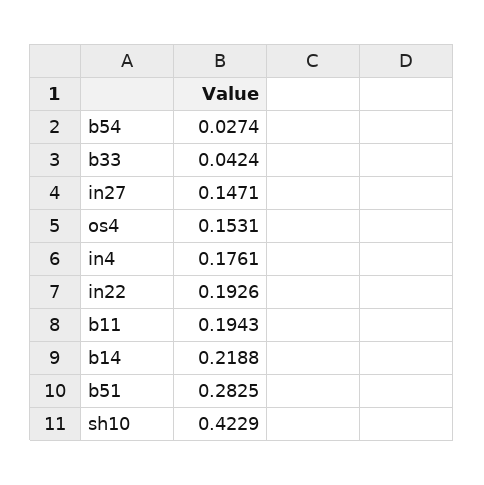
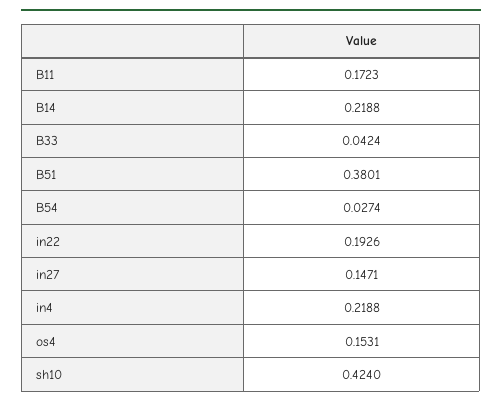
  {
    "b54": 0.0274,
    "b33": 0.0424,
    "in27": 0.1471,
    "os4": 0.1531,
-   "in4": 0.1761,
+   "in4": 0.2188,
    "in22": 0.1926,
-   "b11": 0.1943,
+   "b11": 0.1723,
    "b14": 0.2188,
-   "b51": 0.2825,
+   "b51": 0.3801,
-   "sh10": 0.4229
+   "sh10": 0.424
  }

